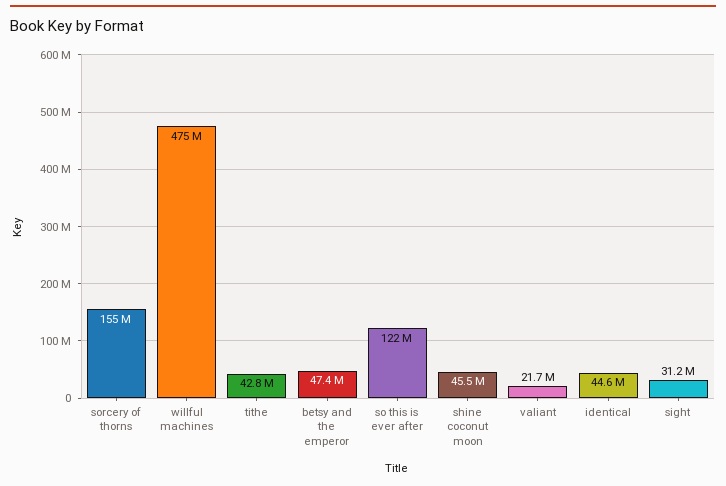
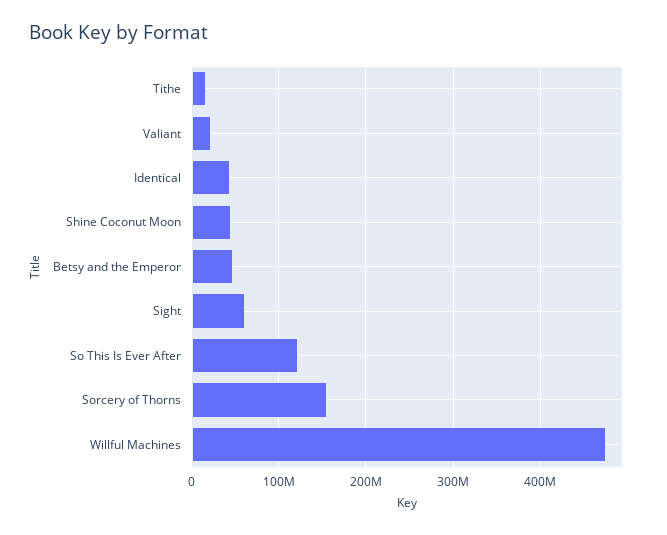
  {
    "sorcery of thorns": 155000000,
    "willful machines": 475000000,
-   "tithe": 42800000,
+   "tithe": 20000000,
    "betsy and the emperor": 47400000,
    "so this is ever after": 122000000,
    "shine coconut moon": 45500000,
    "valiant": 21700000,
    "identical": 44600000,
-   "sight": 31200000
+   "sight": 60000000
  }

